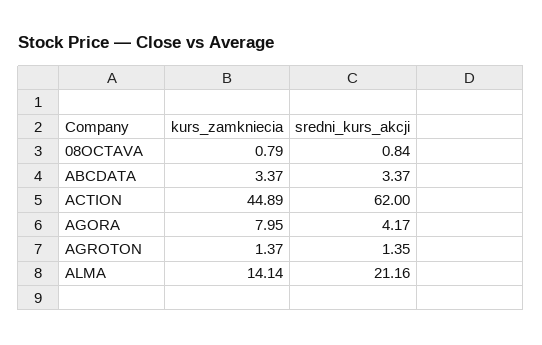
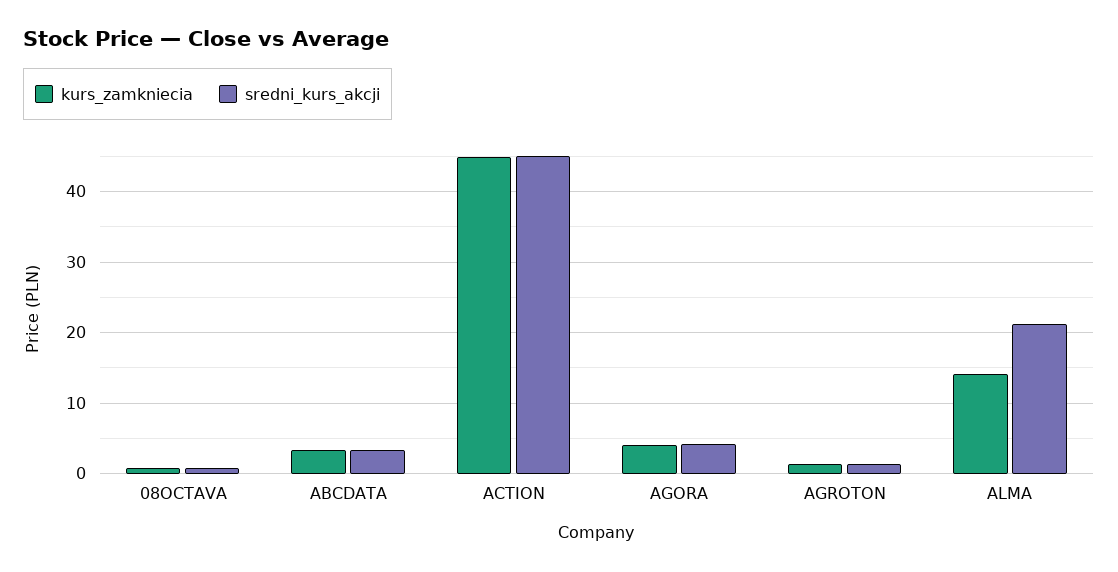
  {
    "kurs_zamkniecia": {
      "08OCTAVA": 0.79,
      "ABCDATA": 3.37,
      "ACTION": 44.89,
-     "AGORA": 7.95,
+     "AGORA": 4,
      "AGROTON": 1.37,
      "ALMA": 14.14
    },
    "sredni_kurs_akcji": {
      "08OCTAVA": 0.84,
      "ABCDATA": 3.37,
-     "ACTION": 62,
+     "ACTION": 45,
      "AGORA": 4.17,
      "AGROTON": 1.35,
      "ALMA": 21.16
    }
  }

